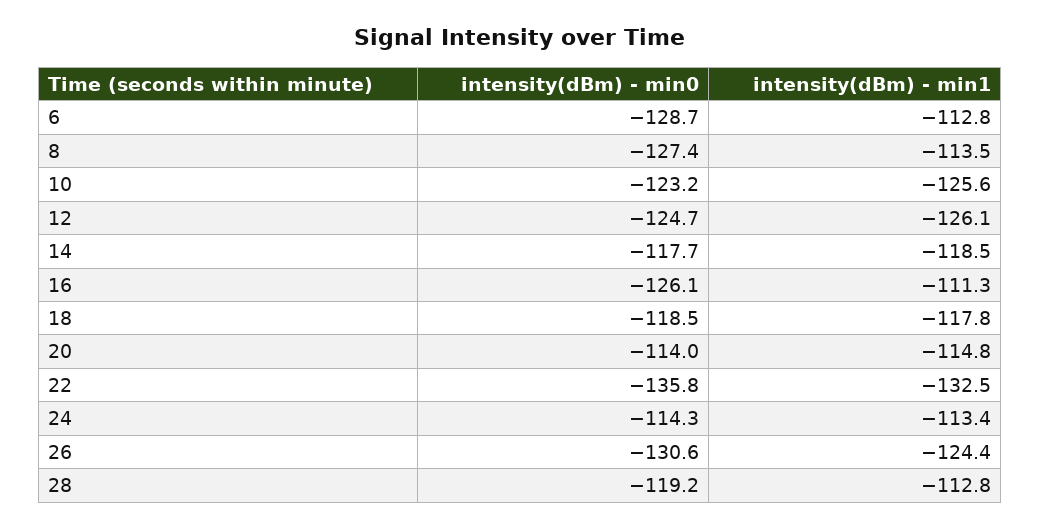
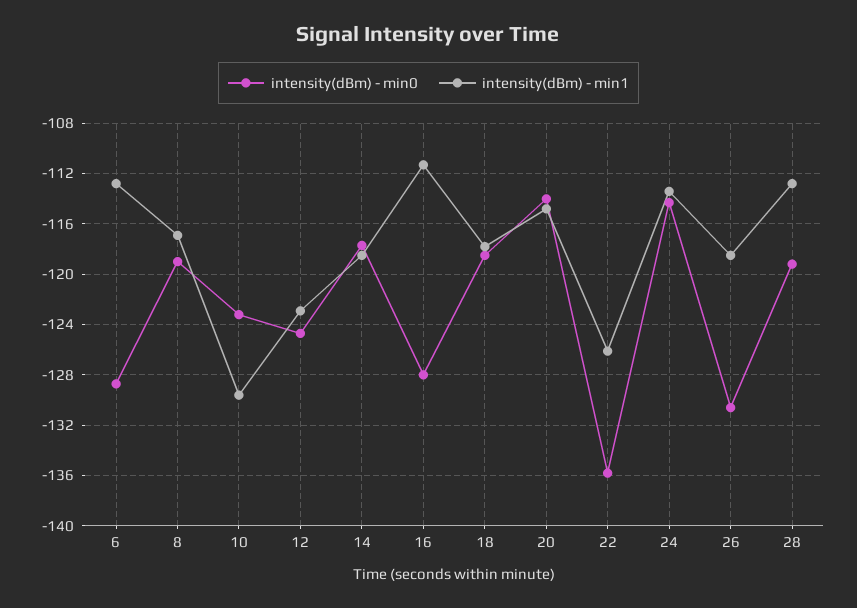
  {
    "intensity(dBm) - min0": {
      "6": -128.7,
-     "8": -127.4,
+     "8": -119,
      "10": -123.2,
      "12": -124.7,
      "14": -117.7,
-     "16": -126.1,
+     "16": -128,
      "18": -118.5,
      "20": -114,
      "22": -135.8,
      "24": -114.3,
      "26": -130.6,
      "28": -119.2
    },
    "intensity(dBm) - min1": {
      "6": -112.8,
-     "8": -113.5,
+     "8": -117,
-     "10": -125.6,
+     "10": -129.5,
-     "12": -126.1,
+     "12": -123,
      "14": -118.5,
      "16": -111.3,
      "18": -117.8,
      "20": -114.8,
-     "22": -132.5,
+     "22": -126,
      "24": -113.4,
-     "26": -124.4,
+     "26": -118.5,
      "28": -112.8
    }
  }

